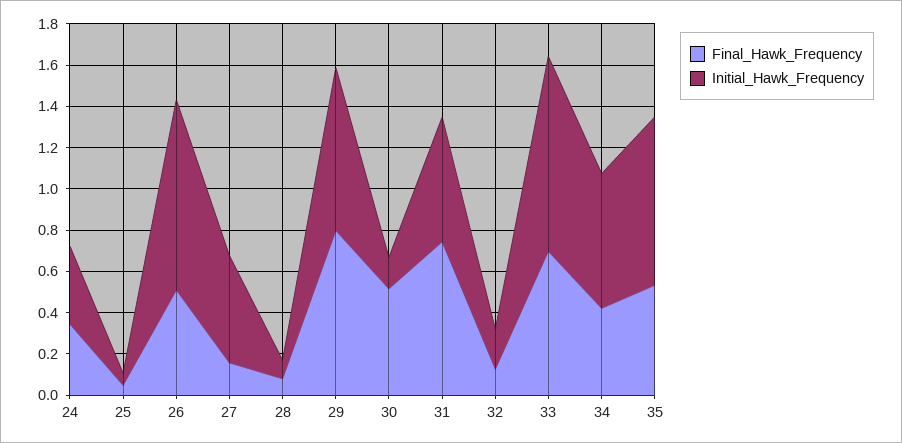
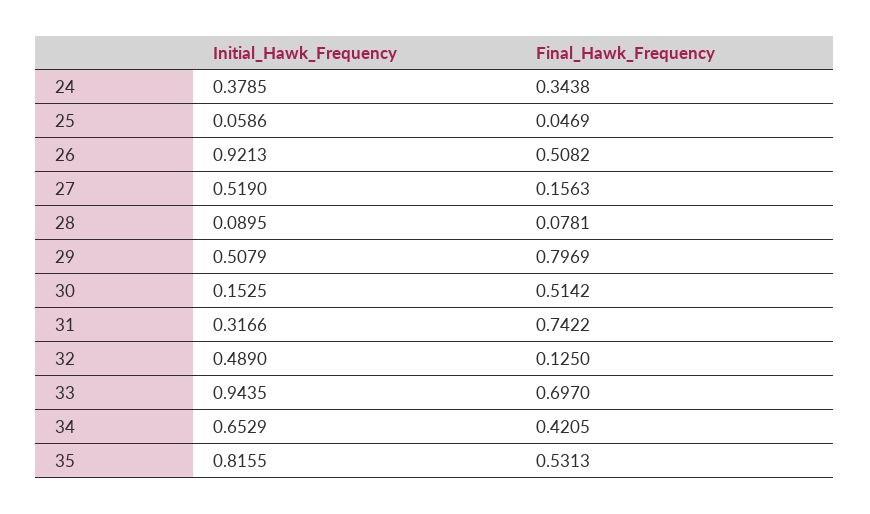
  {
    "Final_Hawk_Frequency": {
      "24": 0.3438,
      "25": 0.0469,
      "26": 0.5082,
      "27": 0.1563,
      "28": 0.0781,
      "29": 0.7969,
      "30": 0.5142,
      "31": 0.7422,
      "32": 0.125,
      "33": 0.697,
      "34": 0.4205,
      "35": 0.5313
    },
    "Initial_Hawk_Frequency": {
      "24": 0.3785,
      "25": 0.0586,
      "26": 0.9213,
      "27": 0.519,
      "28": 0.0895,
-     "29": 0.8,
+     "29": 0.5079,
      "30": 0.1525,
-     "31": 0.6,
+     "31": 0.3166,
-     "32": 0.2,
+     "32": 0.489,
      "33": 0.9435,
      "34": 0.6529,
      "35": 0.8155
    }
  }

